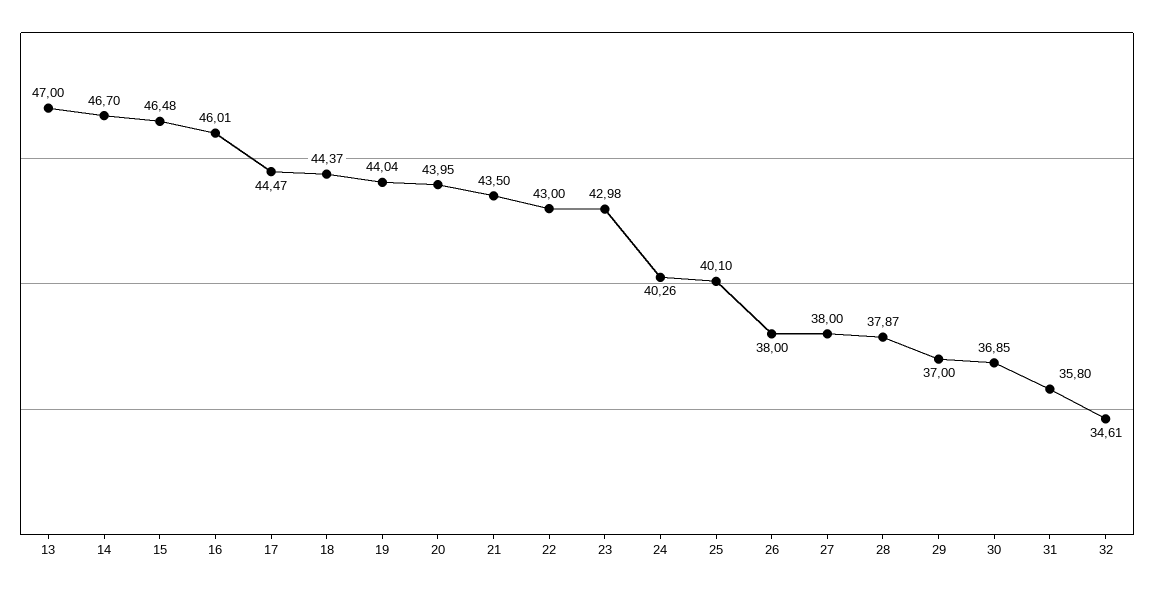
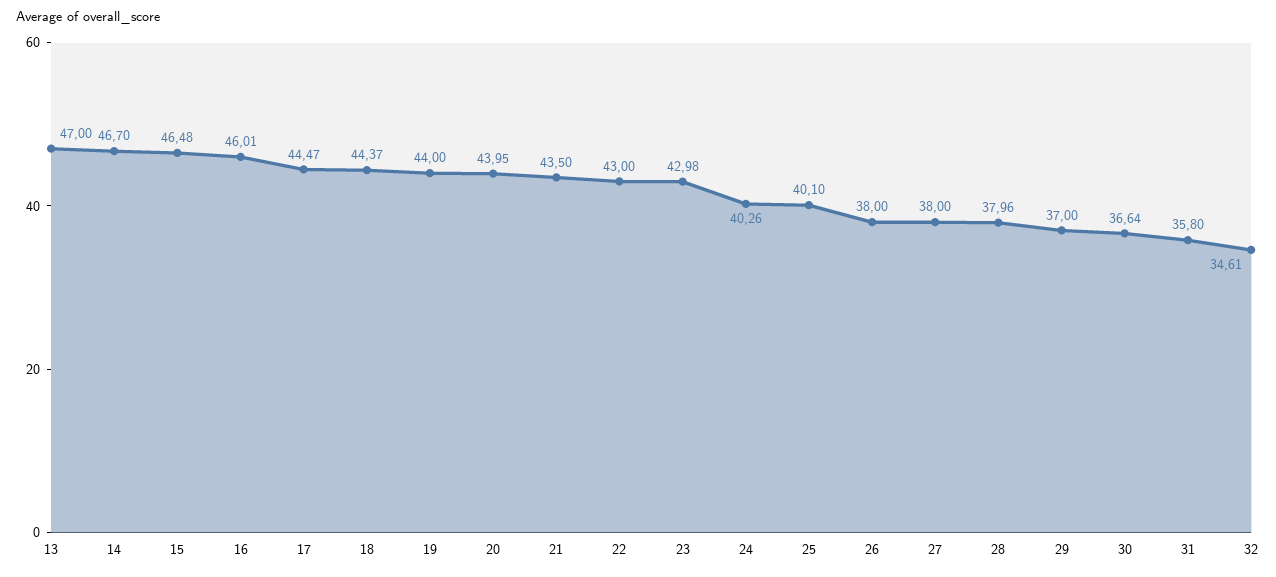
  {
    "13": 47,
    "14": 46.7,
    "15": 46.48,
    "16": 46.01,
    "17": 44.47,
    "18": 44.37,
-   "19": 44.04,
+   "19": 44,
    "20": 43.95,
    "21": 43.5,
    "22": 43,
    "23": 42.98,
    "24": 40.26,
    "25": 40.1,
    "26": 38,
    "27": 38,
-   "28": 37.87,
+   "28": 37.96,
    "29": 37,
-   "30": 36.85,
+   "30": 36.64,
    "31": 35.8,
    "32": 34.61
  }

